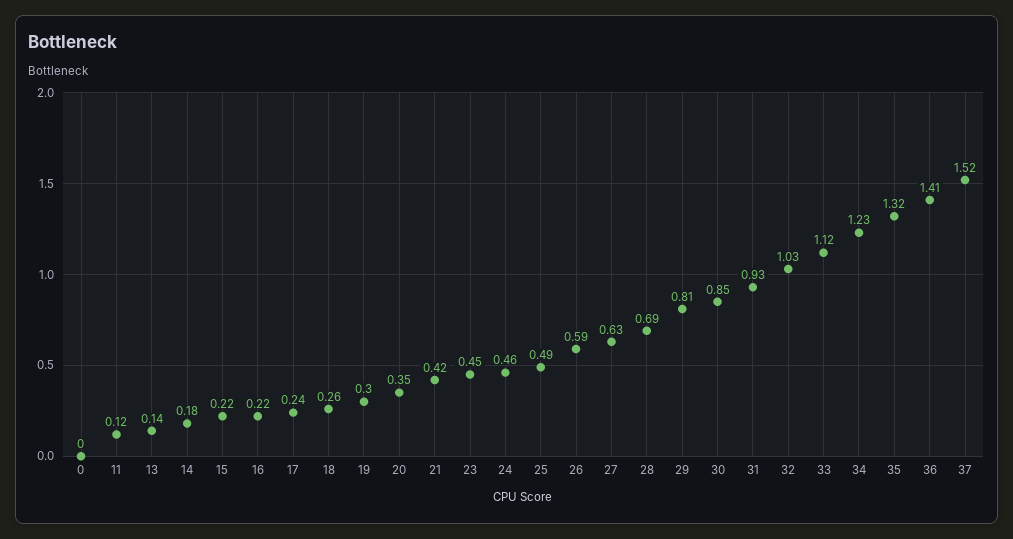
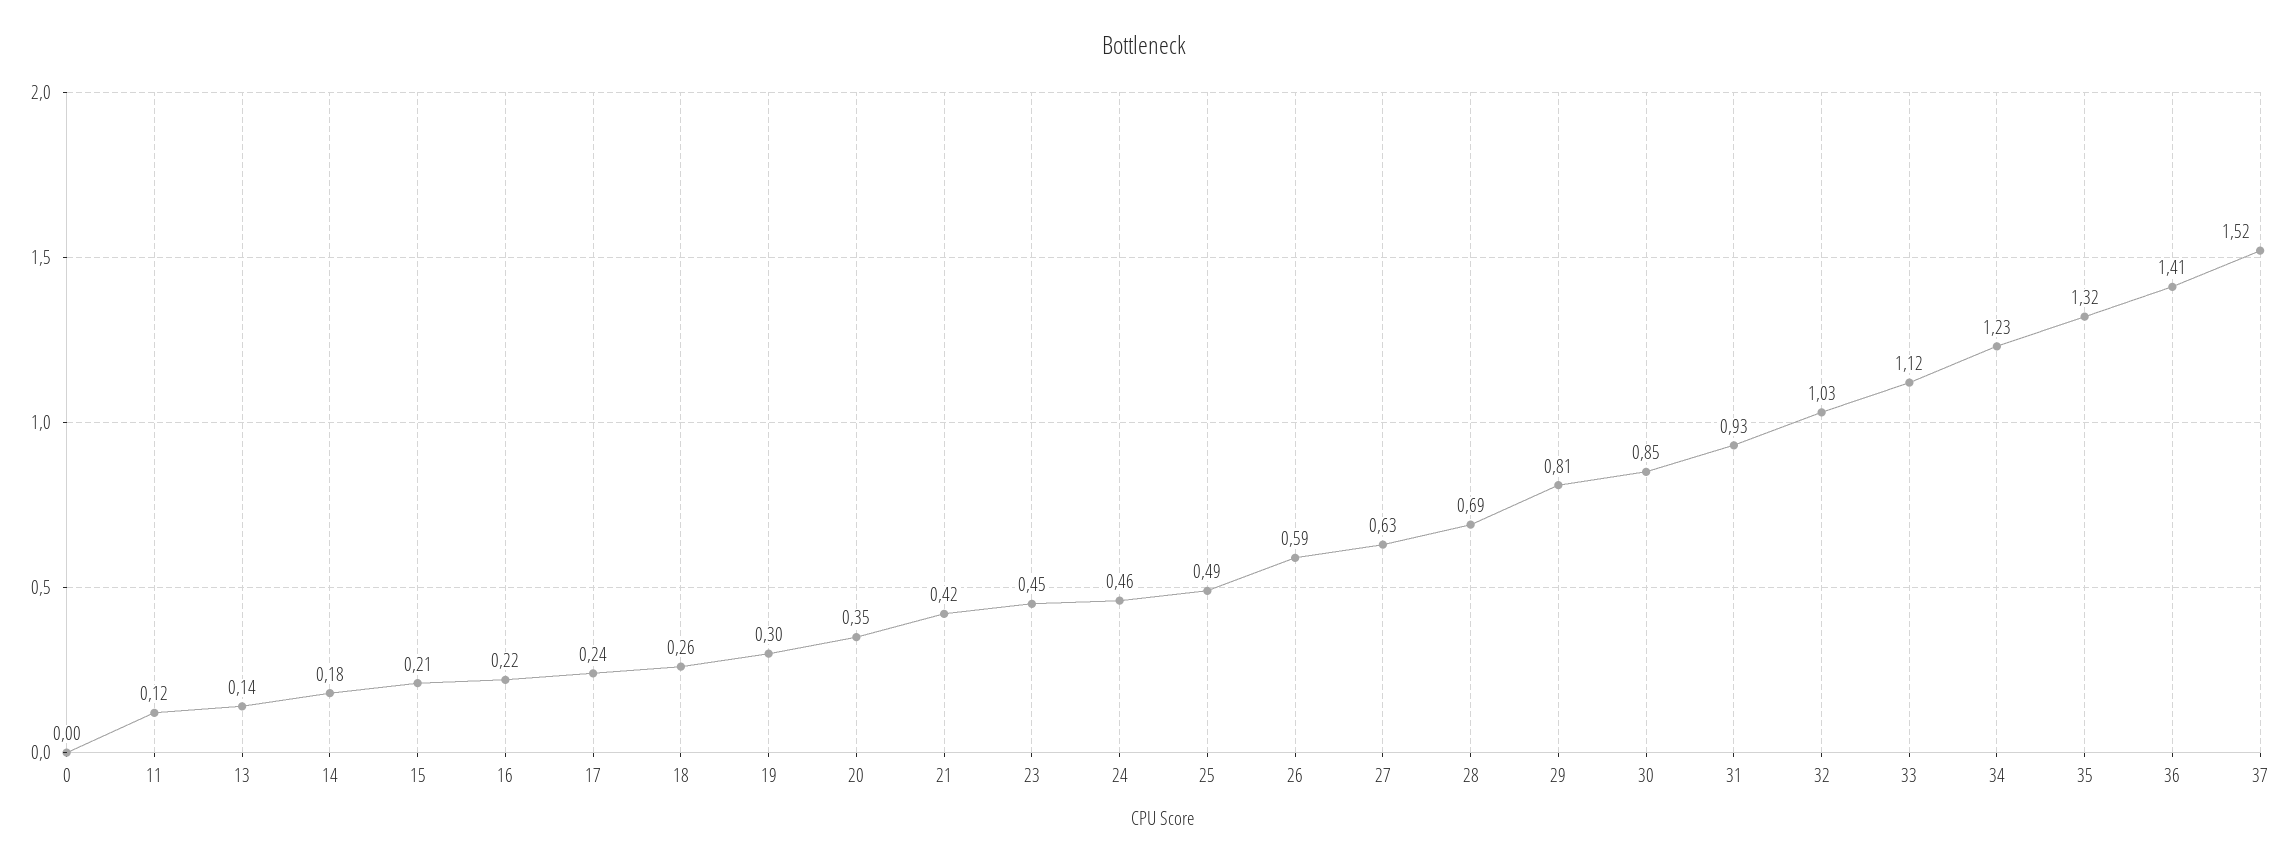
  {
    "0": 0,
    "11": 0.12,
    "13": 0.14,
    "14": 0.18,
-   "15": 0.22,
+   "15": 0.21,
    "16": 0.22,
    "17": 0.24,
    "18": 0.26,
    "19": 0.3,
    "20": 0.35,
    "21": 0.42,
    "23": 0.45,
    "24": 0.46,
    "25": 0.49,
    "26": 0.59,
    "27": 0.63,
    "28": 0.69,
    "29": 0.81,
    "30": 0.85,
    "31": 0.93,
    "32": 1.03,
    "33": 1.12,
    "34": 1.23,
    "35": 1.32,
    "36": 1.41,
    "37": 1.52
  }

